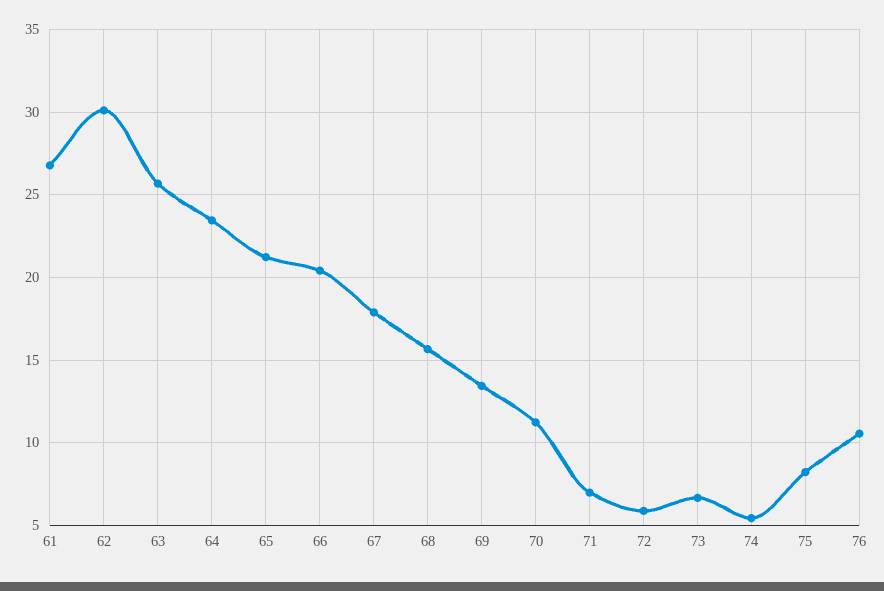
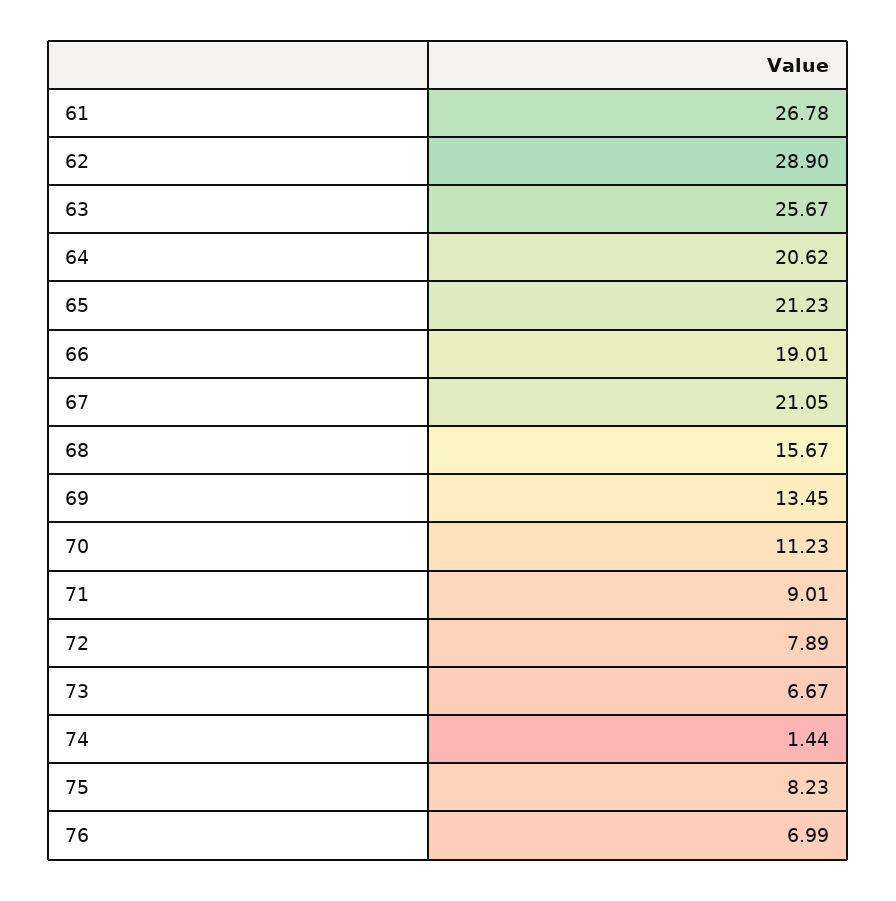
  {
    "61": 26.78,
-   "62": 30,
+   "62": 28.9,
    "63": 25.67,
-   "64": 23.5,
+   "64": 20.62,
    "65": 21.23,
-   "66": 20.5,
+   "66": 19.01,
-   "67": 18,
+   "67": 21.05,
    "68": 15.67,
    "69": 13.45,
    "70": 11.23,
-   "71": 7,
+   "71": 9.01,
-   "72": 6,
+   "72": 7.89,
    "73": 6.67,
-   "74": 5.5,
+   "74": 1.44,
    "75": 8.23,
-   "76": 10.5
+   "76": 6.99
  }

